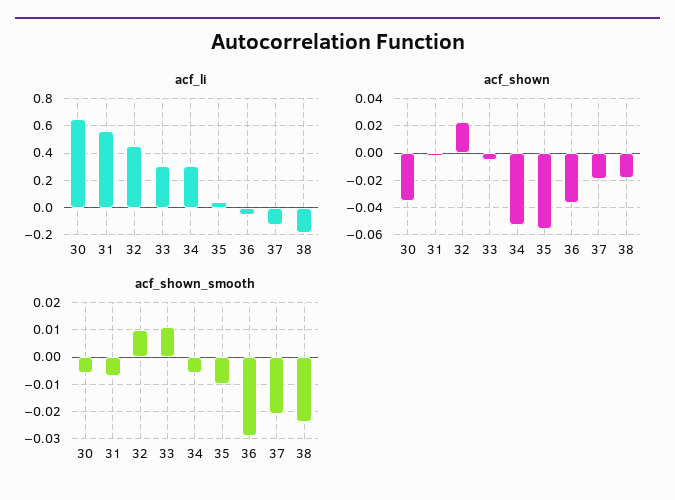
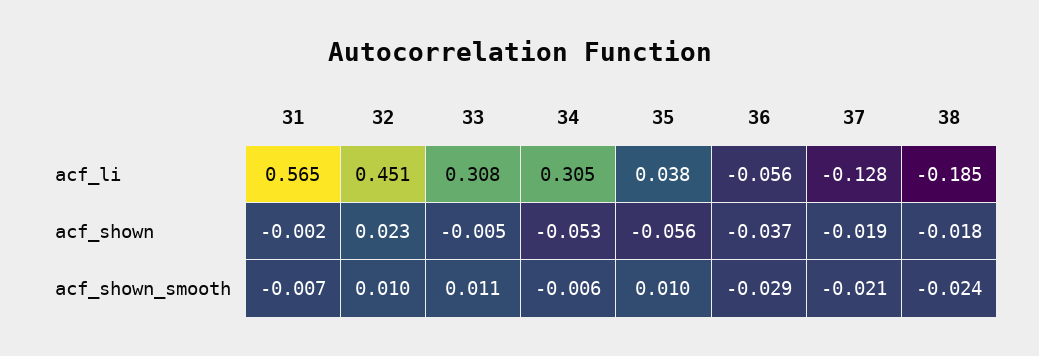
  {
    "acf_li": {
-     "30": 0.65,
      "31": 0.565,
      "32": 0.451,
      "33": 0.308,
      "34": 0.305,
      "35": 0.038,
      "36": -0.056,
      "37": -0.128,
      "38": -0.185
    },
    "acf_shown": {
-     "30": -0.035,
      "31": -0.002,
      "32": 0.023,
      "33": -0.005,
      "34": -0.053,
      "35": -0.056,
      "36": -0.037,
      "37": -0.019,
      "38": -0.018
    },
    "acf_shown_smooth": {
-     "30": -0.005,
      "31": -0.007,
      "32": 0.01,
      "33": 0.011,
      "34": -0.006,
-     "35": -0.01,
+     "35": 0.01,
      "36": -0.029,
      "37": -0.021,
      "38": -0.024
    }
  }

